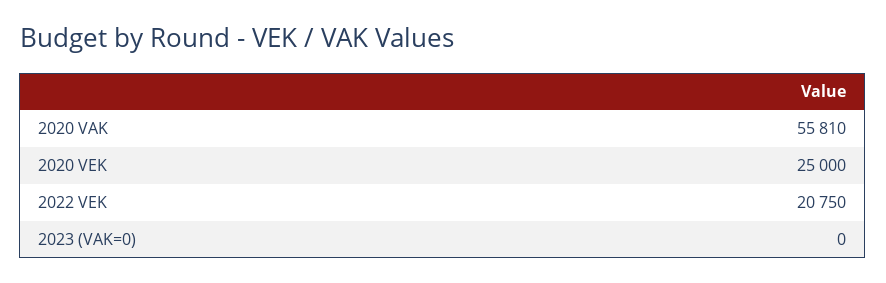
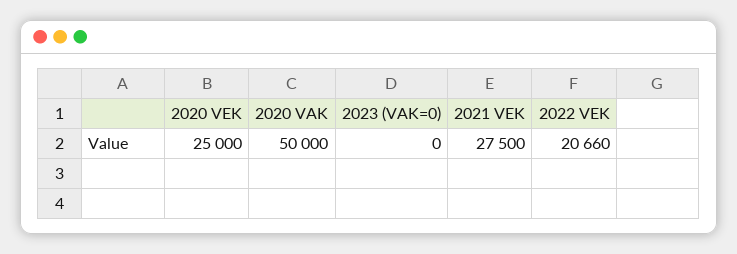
  {
-   "2020 VAK": 55810,
+   "2020 VAK": 50000,
    "2020 VEK": 25000,
-   "2022 VEK": 20750,
+   "2022 VEK": 20660,
-   "2023 (VAK=0)": 0
+   "2023 (VAK=0)": 0,
+   "2021 VEK": 27500
  }

